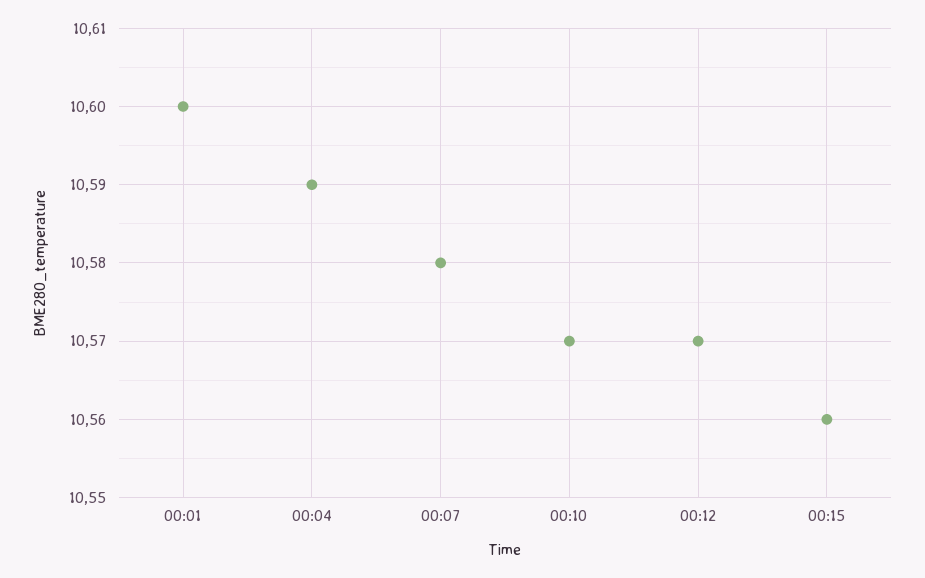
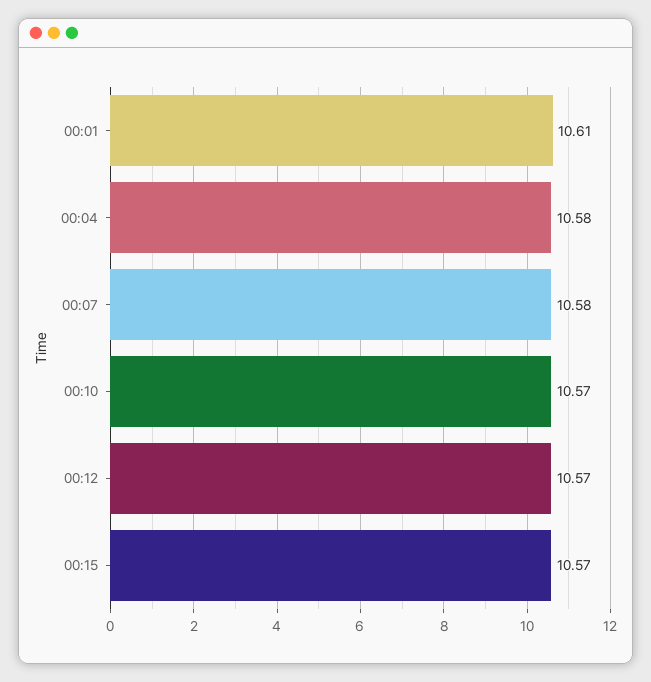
  {
-   "00:01": 10.6,
+   "00:01": 10.61,
-   "00:04": 10.59,
+   "00:04": 10.58,
    "00:07": 10.58,
    "00:10": 10.57,
    "00:12": 10.57,
-   "00:15": 10.56
+   "00:15": 10.57
  }

